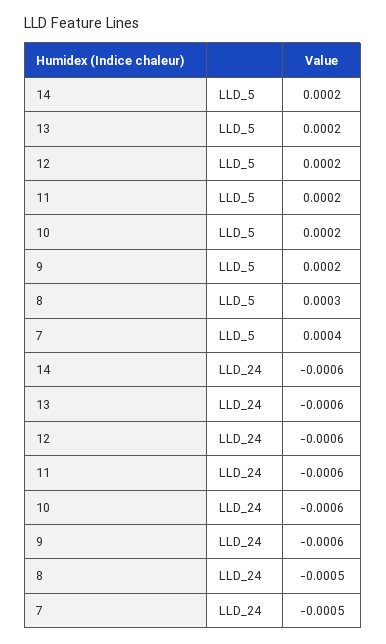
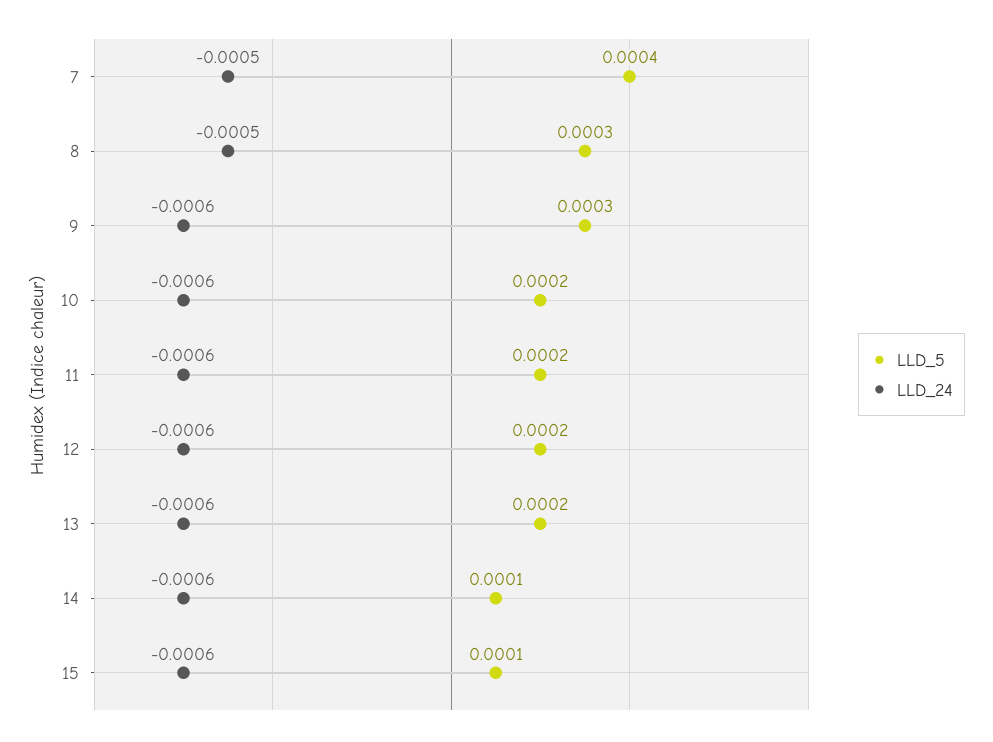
  {
    "LLD_5": {
-     "14": 0.0002,
+     "14": 0.0001,
      "13": 0.0002,
      "12": 0.0002,
      "11": 0.0002,
      "10": 0.0002,
-     "9": 0.0002,
+     "9": 0.0003,
      "8": 0.0003,
-     "7": 0.0004
+     "7": 0.0004,
+     "15": 0.0001
    },
    "LLD_24": {
      "14": -0.0006,
      "13": -0.0006,
      "12": -0.0006,
      "11": -0.0006,
      "10": -0.0006,
      "9": -0.0006,
      "8": -0.0005,
-     "7": -0.0005
+     "7": -0.0005,
+     "15": -0.0006
    }
  }

